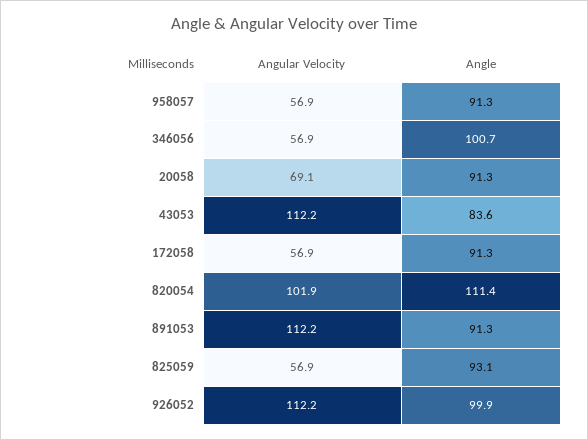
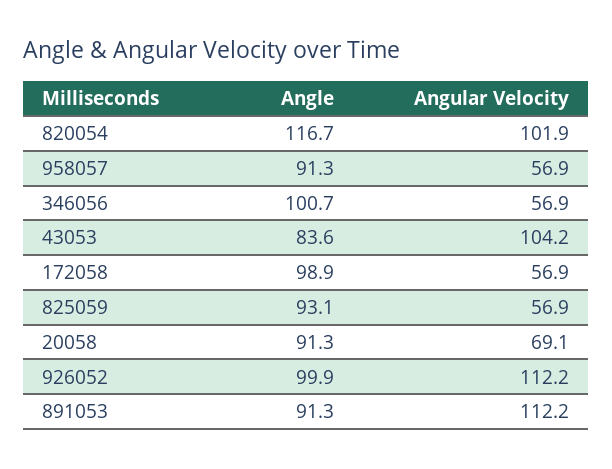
  {
    "Angular Velocity": {
      "958057": 56.9,
      "346056": 56.9,
      "20058": 69.1,
-     "43053": 112.2,
+     "43053": 104.2,
      "172058": 56.9,
      "820054": 101.9,
      "891053": 112.2,
      "825059": 56.9,
      "926052": 112.2
    },
    "Angle": {
      "958057": 91.3,
      "346056": 100.7,
      "20058": 91.3,
      "43053": 83.6,
-     "172058": 91.3,
+     "172058": 98.9,
-     "820054": 111.4,
+     "820054": 116.7,
      "891053": 91.3,
      "825059": 93.1,
      "926052": 99.9
    }
  }

